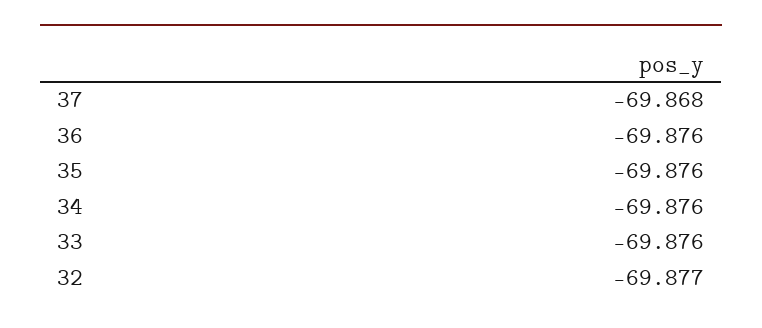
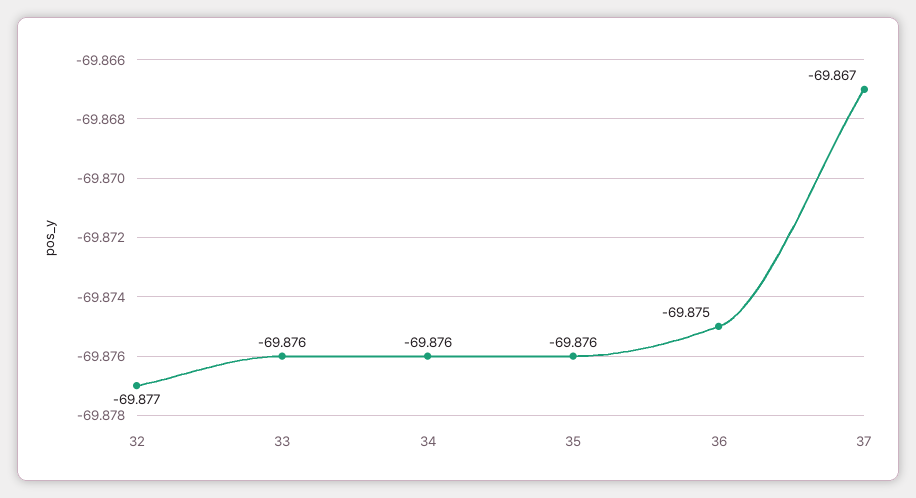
  {
-   "37": -69.868,
+   "37": -69.867,
-   "36": -69.876,
+   "36": -69.875,
    "35": -69.876,
    "34": -69.876,
    "33": -69.876,
    "32": -69.877
  }

